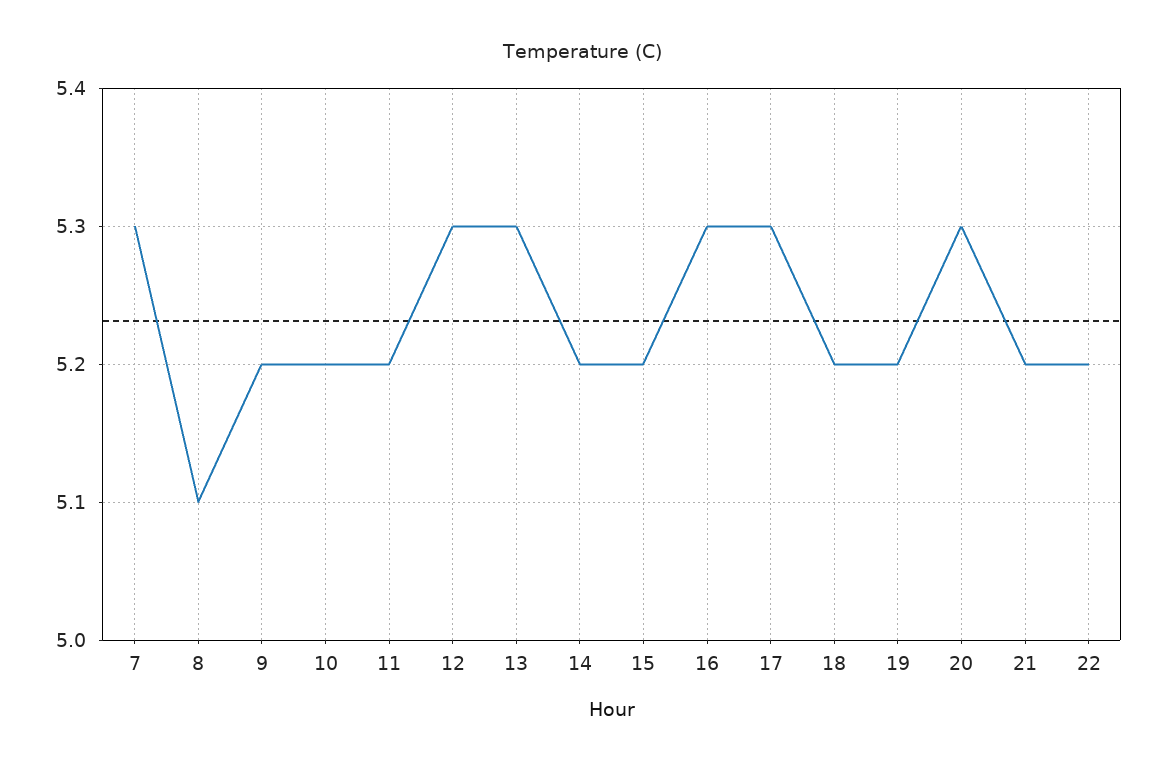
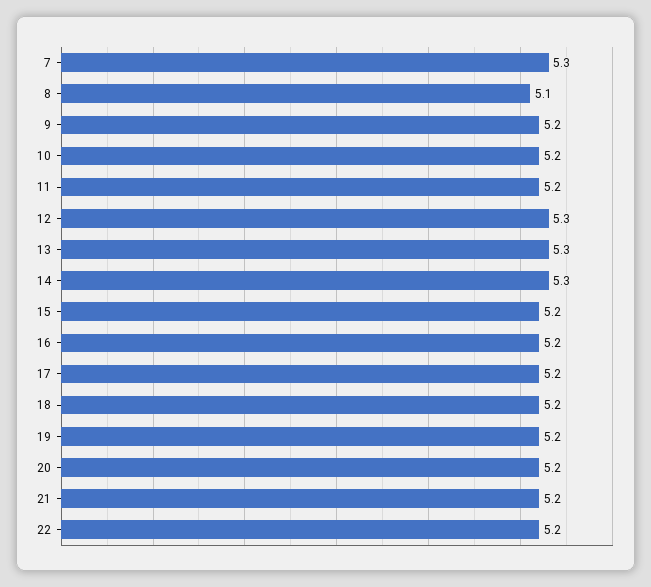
  {
    "7": 5.3,
    "8": 5.1,
    "9": 5.2,
    "10": 5.2,
    "11": 5.2,
    "12": 5.3,
    "13": 5.3,
-   "14": 5.2,
+   "14": 5.3,
    "15": 5.2,
-   "16": 5.3,
+   "16": 5.2,
-   "17": 5.3,
+   "17": 5.2,
    "18": 5.2,
    "19": 5.2,
-   "20": 5.3,
+   "20": 5.2,
    "21": 5.2,
    "22": 5.2
  }

